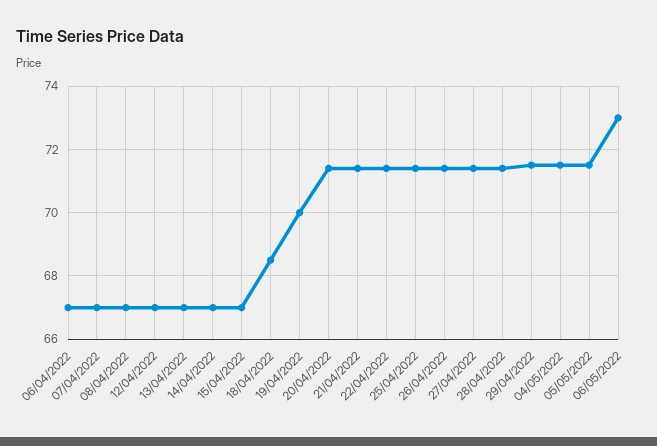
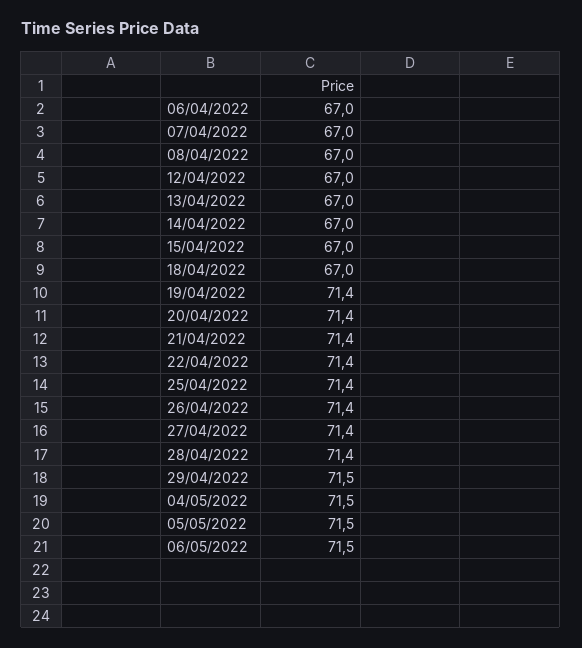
  {
    "06/04/2022": 67,
    "07/04/2022": 67,
    "08/04/2022": 67,
    "12/04/2022": 67,
    "13/04/2022": 67,
    "14/04/2022": 67,
    "15/04/2022": 67,
-   "18/04/2022": 68.5,
+   "18/04/2022": 67,
-   "19/04/2022": 70,
+   "19/04/2022": 71.4,
    "20/04/2022": 71.4,
    "21/04/2022": 71.4,
    "22/04/2022": 71.4,
    "25/04/2022": 71.4,
    "26/04/2022": 71.4,
    "27/04/2022": 71.4,
    "28/04/2022": 71.4,
    "29/04/2022": 71.5,
    "04/05/2022": 71.5,
    "05/05/2022": 71.5,
-   "06/05/2022": 73
+   "06/05/2022": 71.5
  }

